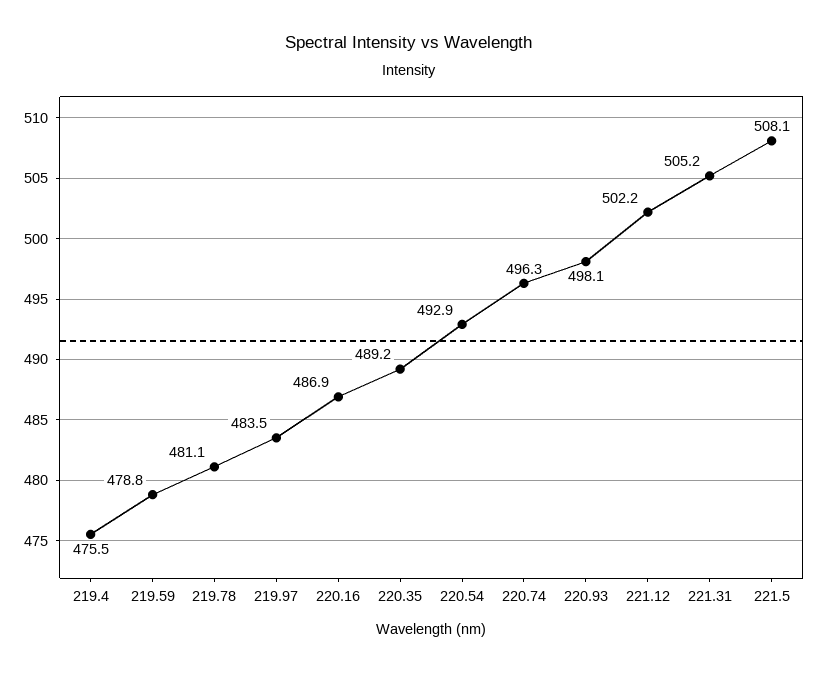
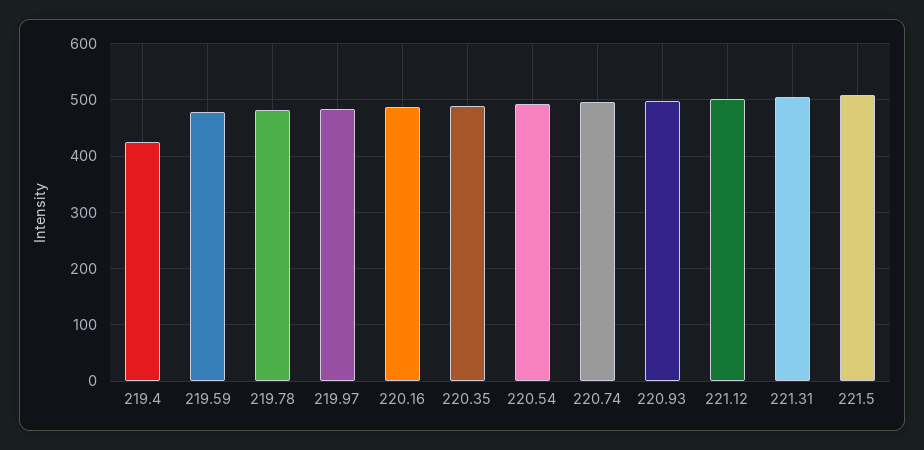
  {
-   "219.4": 475.5,
+   "219.4": 420,
    "219.59": 478.8,
    "219.78": 481.1,
    "219.97": 483.5,
    "220.16": 486.9,
    "220.35": 489.2,
    "220.54": 492.9,
    "220.74": 496.3,
    "220.93": 498.1,
    "221.12": 502.2,
    "221.31": 505.2,
    "221.5": 508.1
  }

